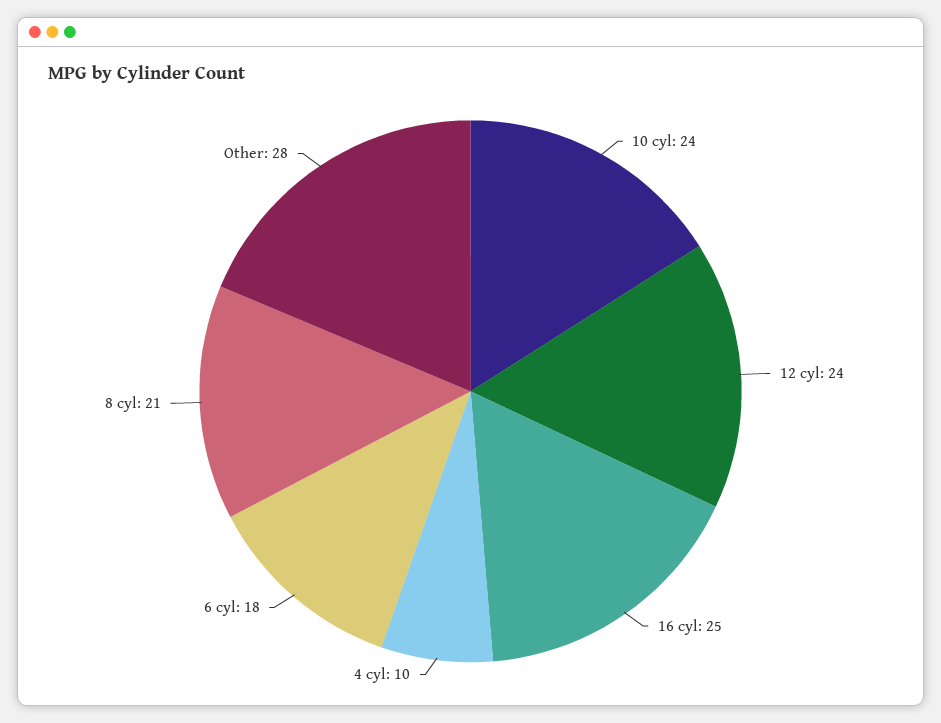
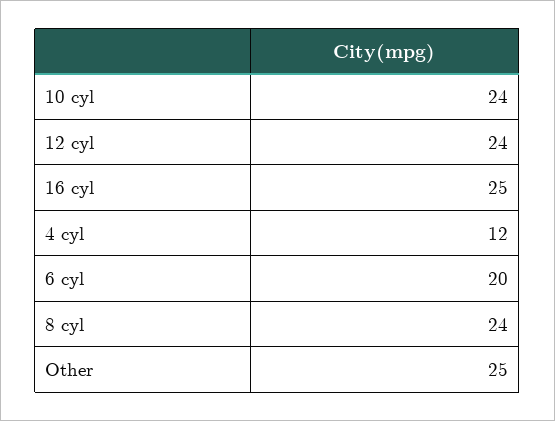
  {
    "10 cyl": 24,
    "12 cyl": 24,
    "16 cyl": 25,
-   "4 cyl": 10,
+   "4 cyl": 12,
-   "6 cyl": 18,
+   "6 cyl": 20,
-   "8 cyl": 21,
+   "8 cyl": 24,
-   "Other": 28
+   "Other": 25
  }

